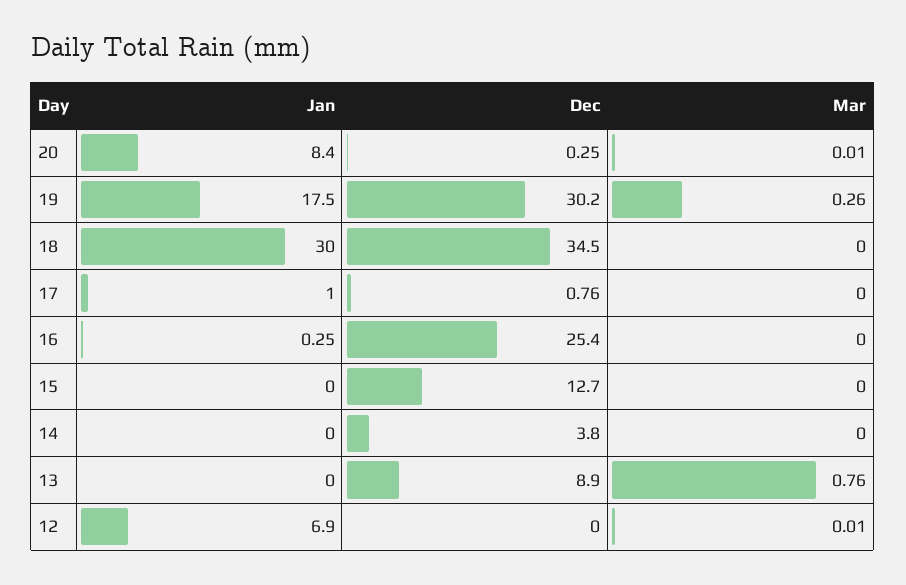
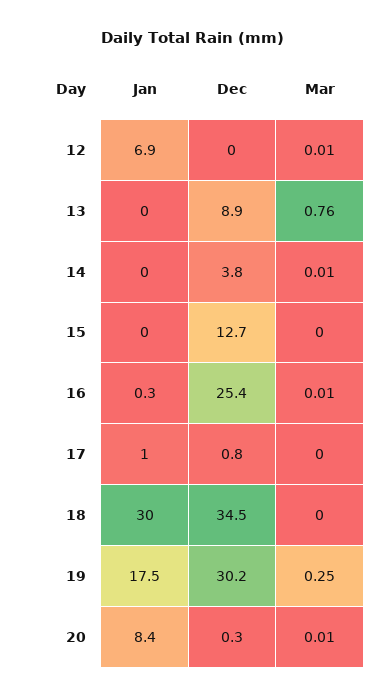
  {
    "Jan": {
      "20": 8.4,
      "19": 17.5,
      "18": 30,
      "17": 1,
      "16": 0.25,
      "15": 0,
      "14": 0,
      "13": 0,
      "12": 6.9
    },
    "Dec": {
      "20": 0.25,
      "19": 30.2,
      "18": 34.5,
      "17": 0.76,
      "16": 25.4,
      "15": 12.7,
      "14": 3.8,
      "13": 8.9,
      "12": 0
    },
    "Mar": {
      "20": 0.01,
-     "19": 0.26,
+     "19": 0.25,
      "18": 0,
      "17": 0,
-     "16": 0,
+     "16": 0.01,
      "15": 0,
-     "14": 0,
+     "14": 0.01,
      "13": 0.76,
      "12": 0.01
    }
  }

